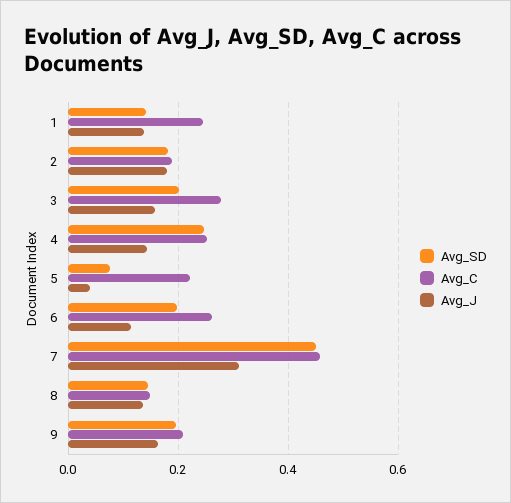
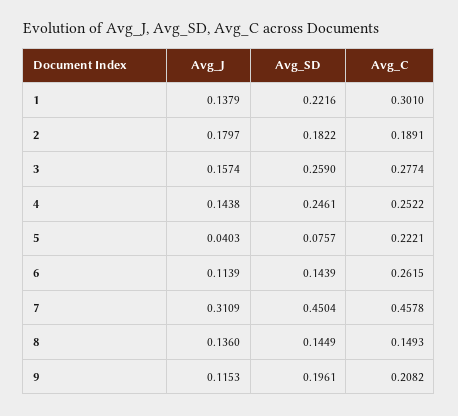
  {
    "Avg_SD": {
-     "1": 0.14,
+     "1": 0.2216,
      "2": 0.1822,
-     "3": 0.2,
+     "3": 0.259,
      "4": 0.2461,
      "5": 0.0757,
-     "6": 0.2,
+     "6": 0.1439,
      "7": 0.4504,
      "8": 0.1449,
      "9": 0.1961
    },
    "Avg_C": {
-     "1": 0.24,
+     "1": 0.301,
      "2": 0.1891,
      "3": 0.2774,
      "4": 0.2522,
      "5": 0.2221,
      "6": 0.2615,
      "7": 0.4578,
      "8": 0.1493,
      "9": 0.2082
    },
    "Avg_J": {
      "1": 0.1379,
      "2": 0.1797,
      "3": 0.1574,
      "4": 0.1438,
      "5": 0.0403,
      "6": 0.1139,
      "7": 0.3109,
      "8": 0.136,
-     "9": 0.16
+     "9": 0.1153
    }
  }

